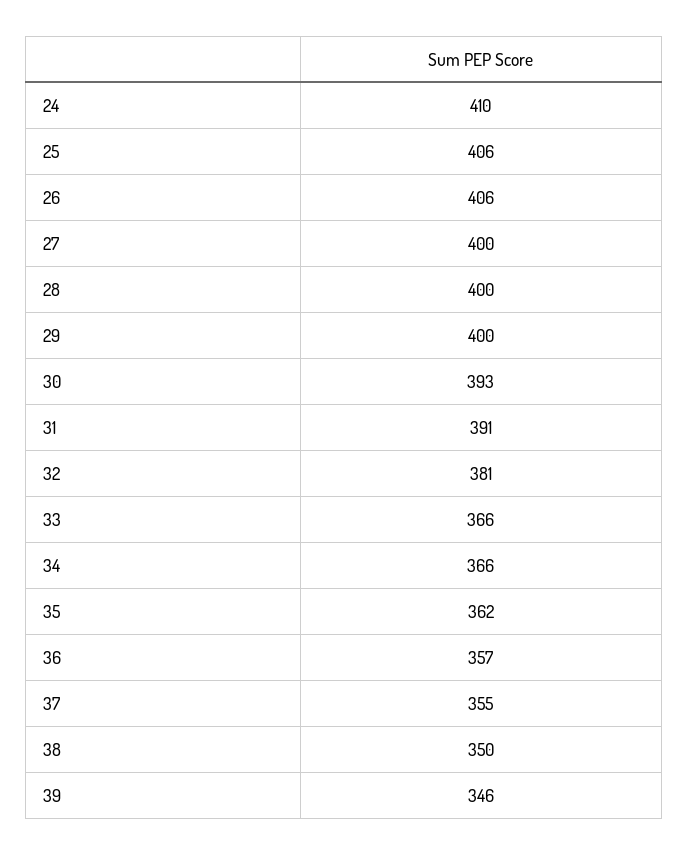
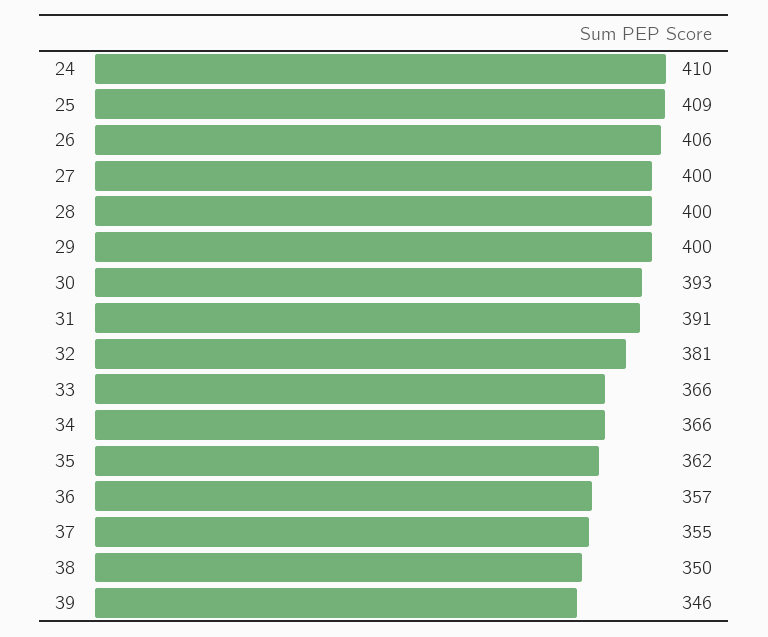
  {
    "24": 410,
-   "25": 406,
+   "25": 409,
    "26": 406,
    "27": 400,
    "28": 400,
    "29": 400,
    "30": 393,
    "31": 391,
    "32": 381,
    "33": 366,
    "34": 366,
    "35": 362,
    "36": 357,
    "37": 355,
    "38": 350,
    "39": 346
  }

